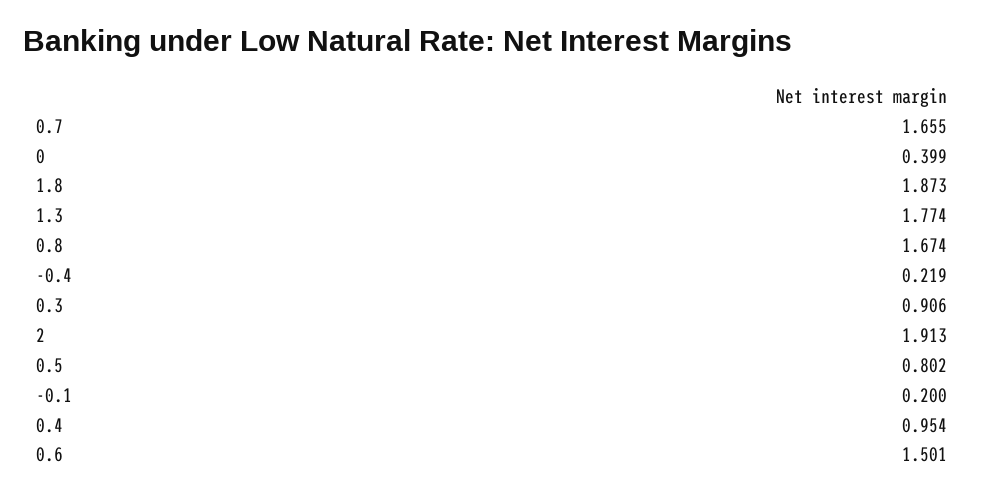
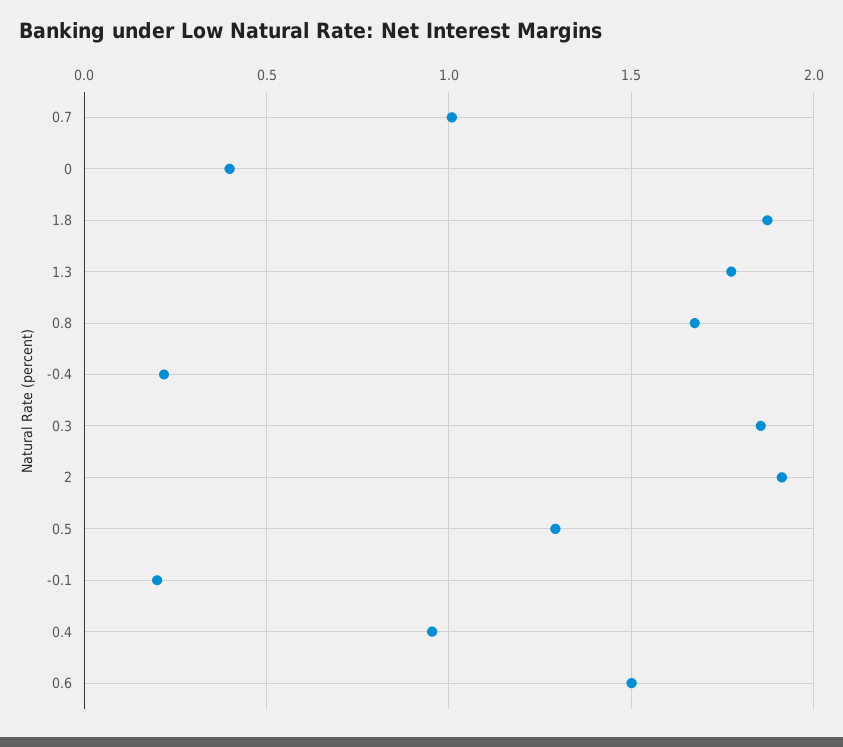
  {
-   "0.7": 1.655,
+   "0.7": 1,
    "0": 0.399,
    "1.8": 1.873,
    "1.3": 1.774,
    "0.8": 1.674,
    "-0.4": 0.219,
-   "0.3": 0.906,
+   "0.3": 1.85,
    "2": 1.913,
-   "0.5": 0.802,
+   "0.5": 1.3,
    "-0.1": 0.2,
    "0.4": 0.954,
    "0.6": 1.501
  }

